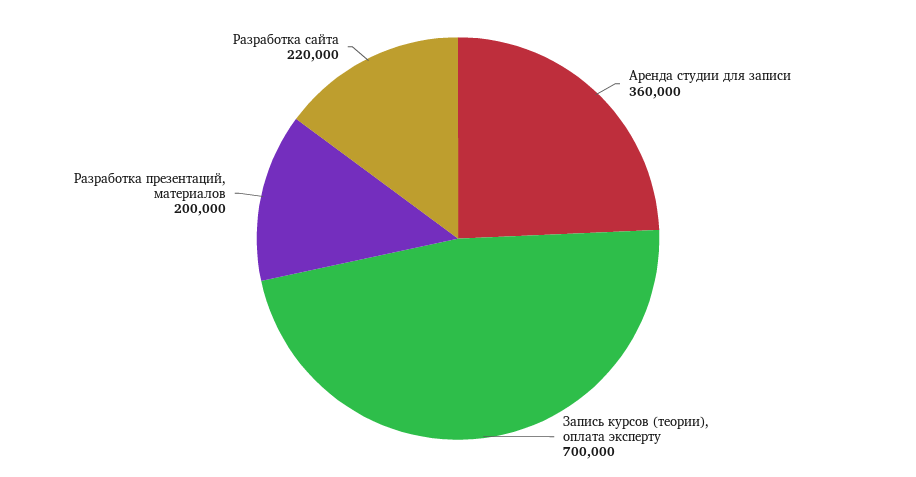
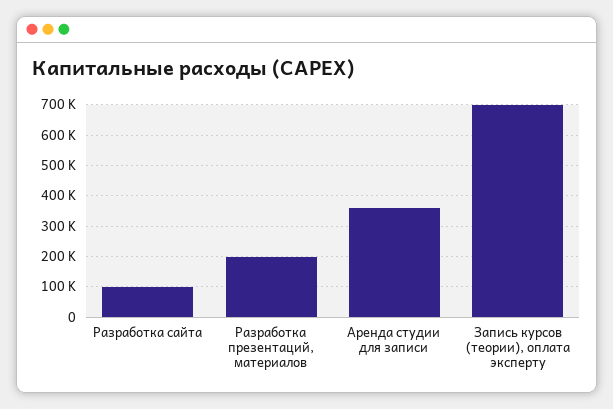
  {
    "Аренда студии для записи": 360000,
    "Запись курсов (теории), оплата эксперту": 700000,
    "Разработка презентаций, материалов": 200000,
-   "Разработка сайта": 220000
+   "Разработка сайта": 100000
  }

